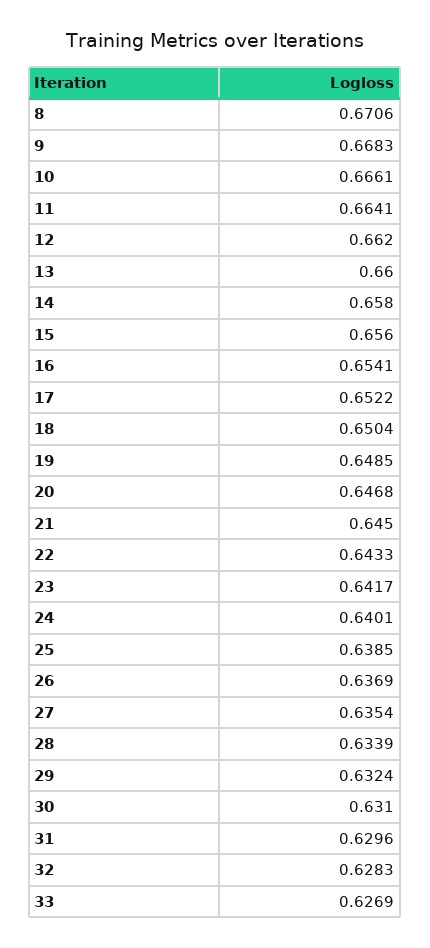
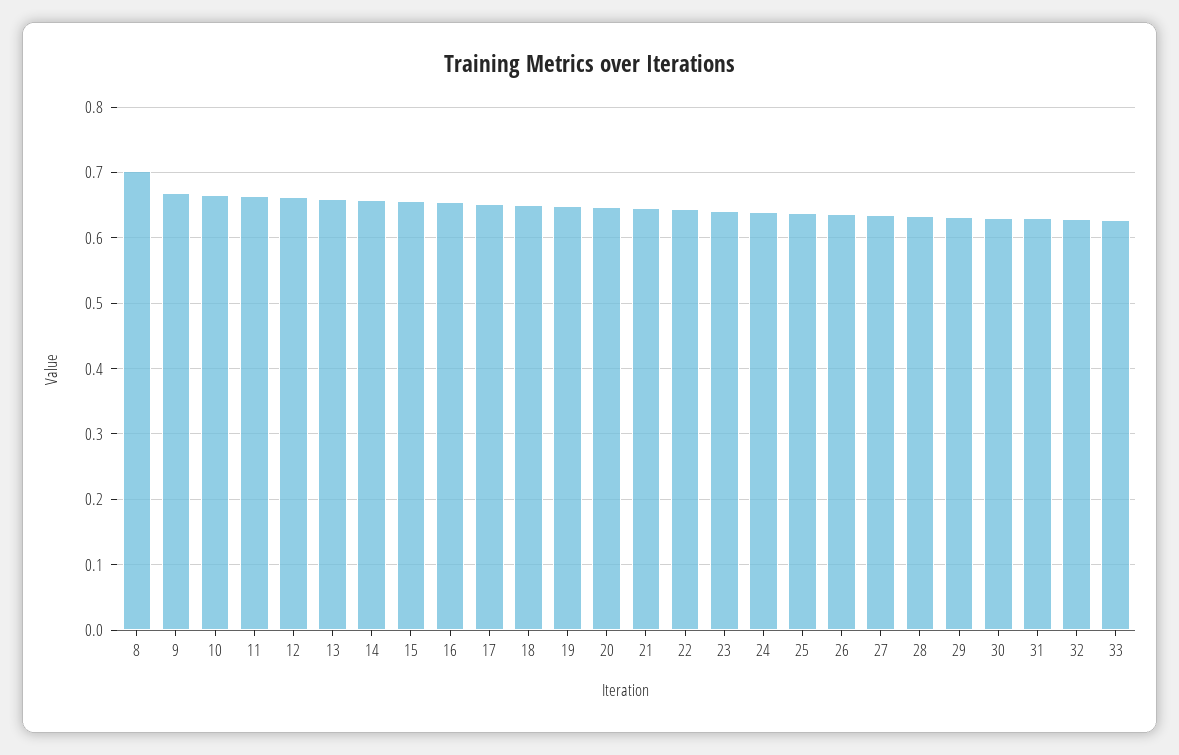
  {
-   "8": 0.6706,
+   "8": 0.7,
    "9": 0.6683,
    "10": 0.6661,
    "11": 0.6641,
    "12": 0.662,
    "13": 0.66,
    "14": 0.658,
    "15": 0.656,
    "16": 0.6541,
    "17": 0.6522,
    "18": 0.6504,
    "19": 0.6485,
    "20": 0.6468,
    "21": 0.645,
    "22": 0.6433,
    "23": 0.6417,
    "24": 0.6401,
    "25": 0.6385,
    "26": 0.6369,
    "27": 0.6354,
    "28": 0.6339,
    "29": 0.6324,
    "30": 0.631,
    "31": 0.6296,
    "32": 0.6283,
    "33": 0.6269
  }

